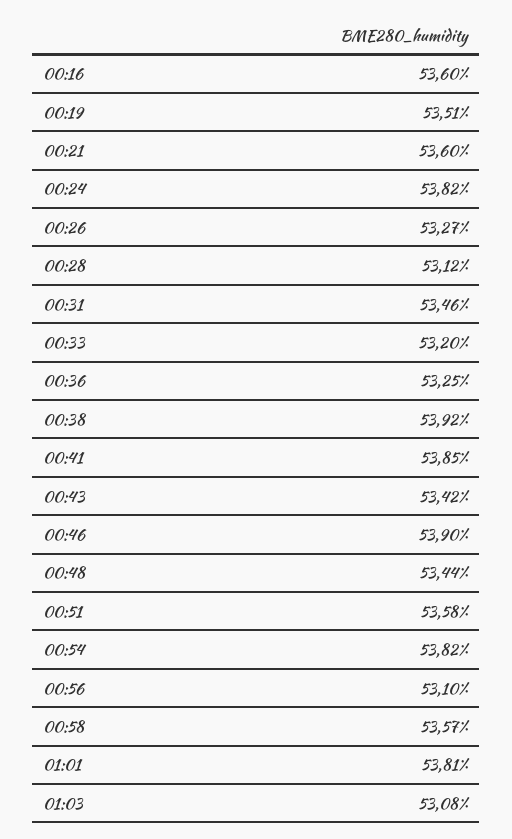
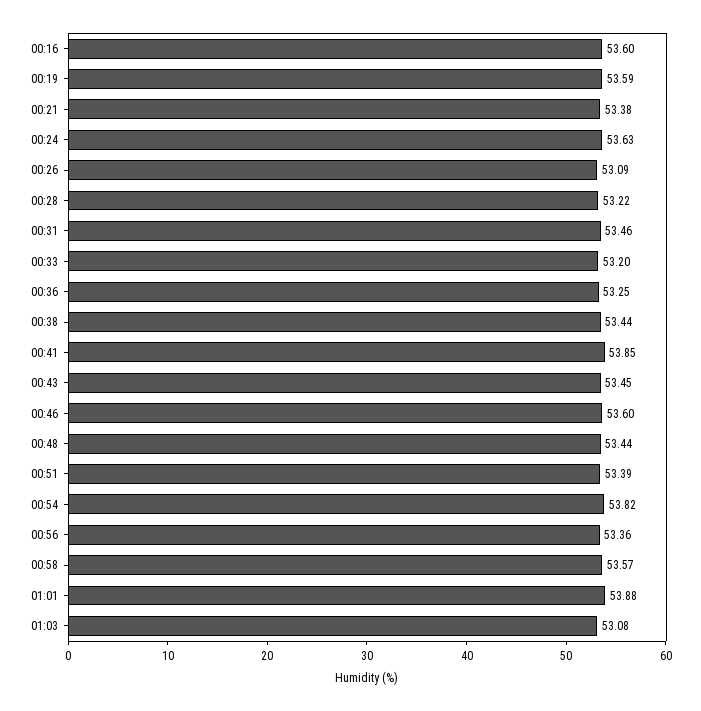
  {
    "00:16": 53.6,
-   "00:19": 53.51,
+   "00:19": 53.59,
-   "00:21": 53.6,
+   "00:21": 53.38,
-   "00:24": 53.82,
+   "00:24": 53.63,
-   "00:26": 53.27,
+   "00:26": 53.09,
-   "00:28": 53.12,
+   "00:28": 53.22,
    "00:31": 53.46,
    "00:33": 53.2,
    "00:36": 53.25,
-   "00:38": 53.92,
+   "00:38": 53.44,
    "00:41": 53.85,
-   "00:43": 53.42,
+   "00:43": 53.45,
-   "00:46": 53.9,
+   "00:46": 53.6,
    "00:48": 53.44,
-   "00:51": 53.58,
+   "00:51": 53.39,
    "00:54": 53.82,
-   "00:56": 53.1,
+   "00:56": 53.36,
    "00:58": 53.57,
-   "01:01": 53.81,
+   "01:01": 53.88,
    "01:03": 53.08
  }

